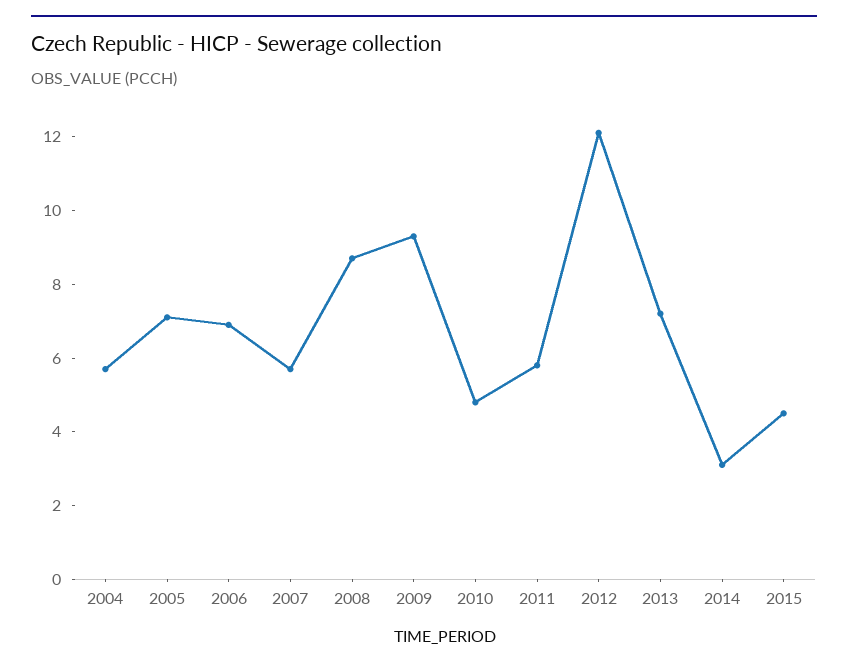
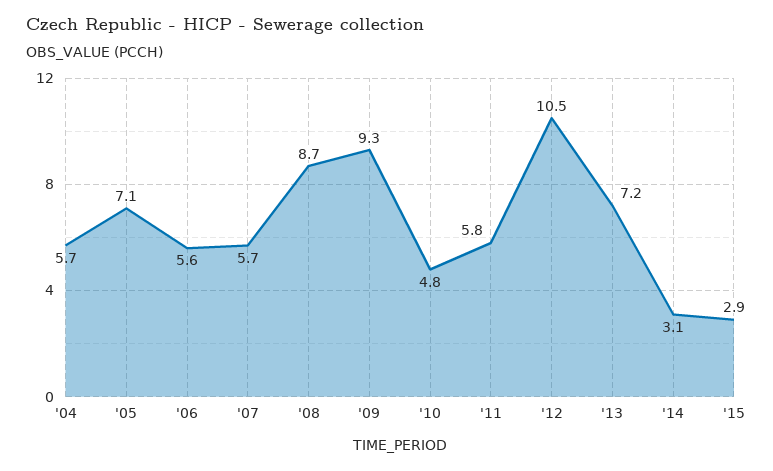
  {
    "2004": 5.7,
    "2005": 7.1,
-   "2006": 7,
+   "2006": 5.6,
    "2007": 5.7,
    "2008": 8.7,
    "2009": 9.3,
    "2010": 4.8,
    "2011": 5.8,
-   "2012": 12,
+   "2012": 10.5,
    "2013": 7.2,
    "2014": 3.1,
-   "2015": 4.5
+   "2015": 2.9
  }

